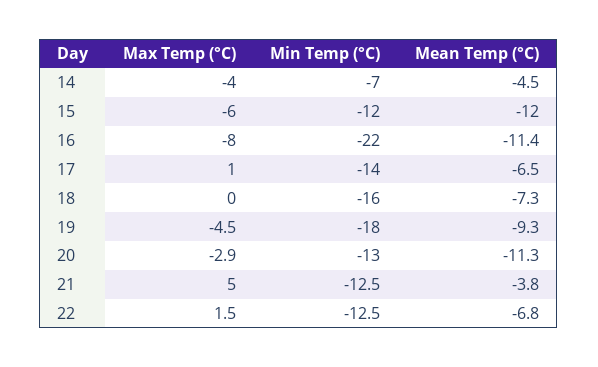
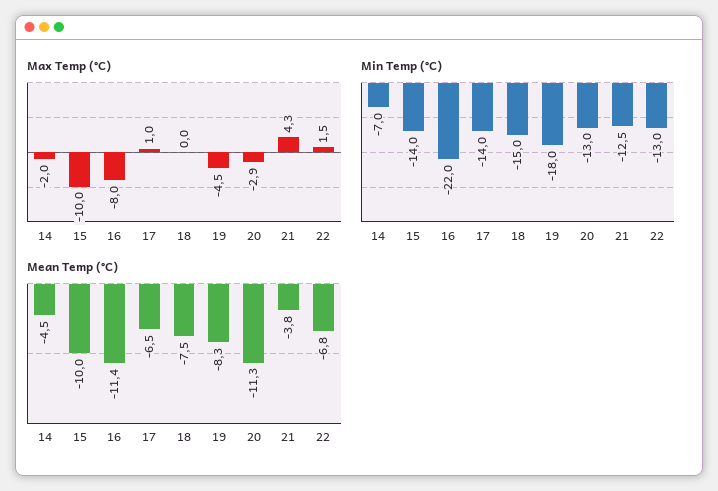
  {
    "Max Temp (°C)": {
-     "14": -4,
+     "14": -2,
-     "15": -6,
+     "15": -10,
      "16": -8,
      "17": 1,
      "18": 0,
      "19": -4.5,
      "20": -2.9,
-     "21": 5,
+     "21": 4.3,
      "22": 1.5
    },
    "Min Temp (°C)": {
      "14": -7,
-     "15": -12,
+     "15": -14,
      "16": -22,
      "17": -14,
-     "18": -16,
+     "18": -15,
      "19": -18,
      "20": -13,
      "21": -12.5,
-     "22": -12.5
+     "22": -13
    },
    "Mean Temp (°C)": {
      "14": -4.5,
-     "15": -12,
+     "15": -10,
      "16": -11.4,
      "17": -6.5,
-     "18": -7.3,
+     "18": -7.5,
-     "19": -9.3,
+     "19": -8.3,
      "20": -11.3,
      "21": -3.8,
      "22": -6.8
    }
  }

